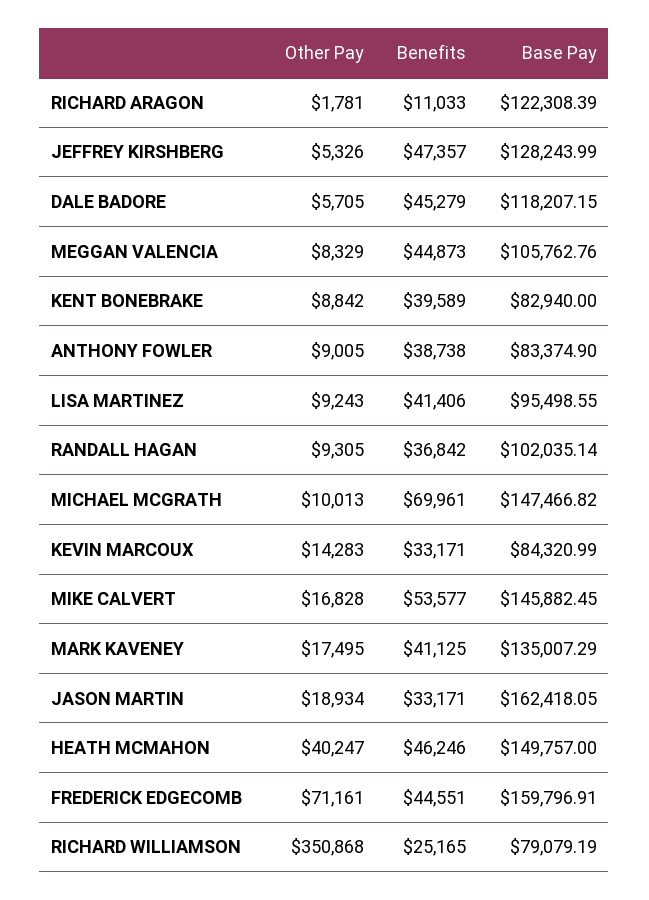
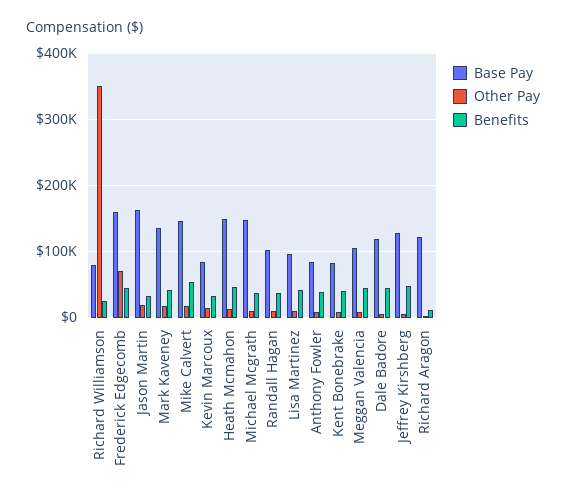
  {
    "Other Pay": {
      "RICHARD ARAGON": 1781,
      "JEFFREY KIRSHBERG": 5326,
      "DALE BADORE": 5705,
      "MEGGAN VALENCIA": 8329,
      "KENT BONEBRAKE": 8842,
      "ANTHONY FOWLER": 9005,
      "LISA MARTINEZ": 9243,
      "RANDALL HAGAN": 9305,
      "MICHAEL MCGRATH": 10013,
      "KEVIN MARCOUX": 14283,
      "MIKE CALVERT": 16828,
      "MARK KAVENEY": 17495,
      "JASON MARTIN": 18934,
-     "HEATH MCMAHON": 40247,
+     "HEATH MCMAHON": 10000,
      "FREDERICK EDGECOMB": 71161,
      "RICHARD WILLIAMSON": 350868
    },
    "Benefits": {
      "RICHARD ARAGON": 11033,
      "JEFFREY KIRSHBERG": 47357,
      "DALE BADORE": 45279,
      "MEGGAN VALENCIA": 44873,
      "KENT BONEBRAKE": 39589,
      "ANTHONY FOWLER": 38738,
      "LISA MARTINEZ": 41406,
      "RANDALL HAGAN": 36842,
-     "MICHAEL MCGRATH": 69961,
+     "MICHAEL MCGRATH": 40000,
      "KEVIN MARCOUX": 33171,
      "MIKE CALVERT": 53577,
      "MARK KAVENEY": 41125,
      "JASON MARTIN": 33171,
      "HEATH MCMAHON": 46246,
      "FREDERICK EDGECOMB": 44551,
      "RICHARD WILLIAMSON": 25165
    },
    "Base Pay": {
      "RICHARD ARAGON": 122308.39,
      "JEFFREY KIRSHBERG": 128243.99,
      "DALE BADORE": 118207.15,
      "MEGGAN VALENCIA": 105762.76,
      "KENT BONEBRAKE": 82940,
      "ANTHONY FOWLER": 83374.9,
      "LISA MARTINEZ": 95498.55,
      "RANDALL HAGAN": 102035.14,
      "MICHAEL MCGRATH": 147466.82,
      "KEVIN MARCOUX": 84320.99,
      "MIKE CALVERT": 145882.45,
      "MARK KAVENEY": 135007.29,
      "JASON MARTIN": 162418.05,
      "HEATH MCMAHON": 149757,
      "FREDERICK EDGECOMB": 159796.91,
      "RICHARD WILLIAMSON": 79079.19
    }
  }

